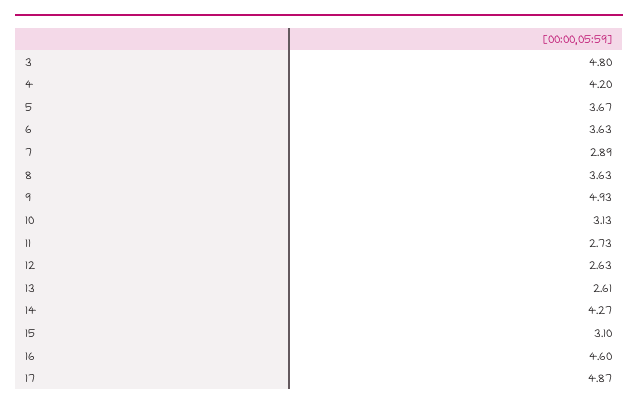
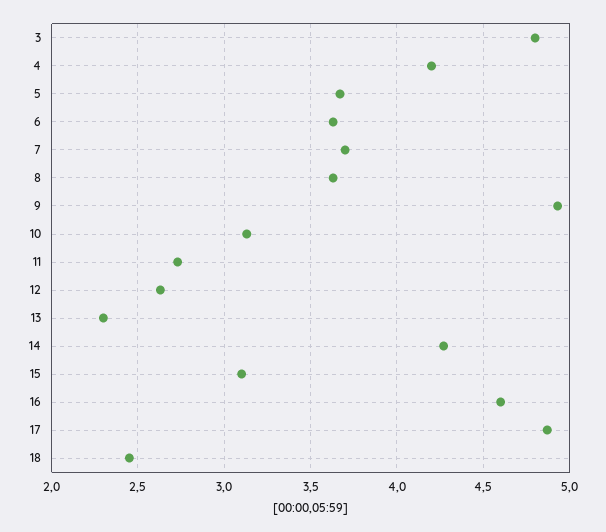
  {
    "3": 4.8,
    "4": 4.2,
    "5": 3.67,
    "6": 3.63,
-   "7": 2.89,
+   "7": 3.7,
    "8": 3.63,
    "9": 4.93,
    "10": 3.13,
    "11": 2.73,
    "12": 2.63,
-   "13": 2.61,
+   "13": 2.3,
    "14": 4.27,
    "15": 3.1,
    "16": 4.6,
-   "17": 4.87
+   "17": 4.87,
+   "18": 2.45
  }

